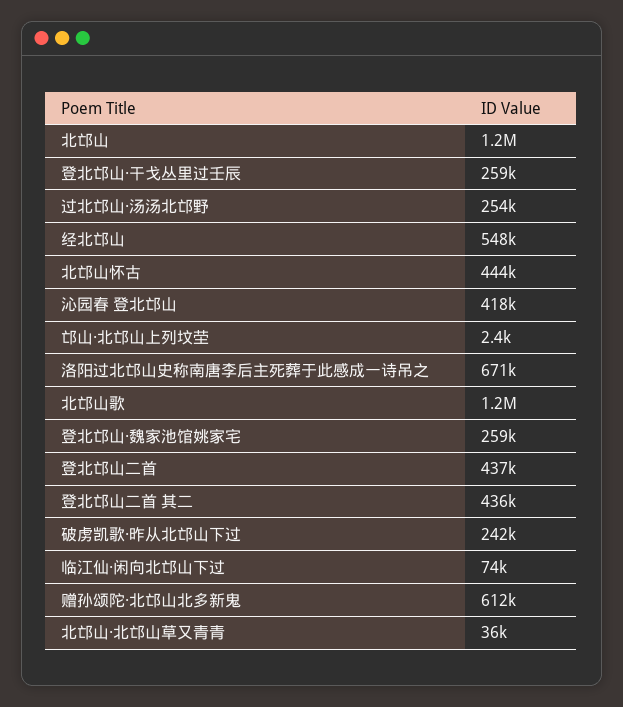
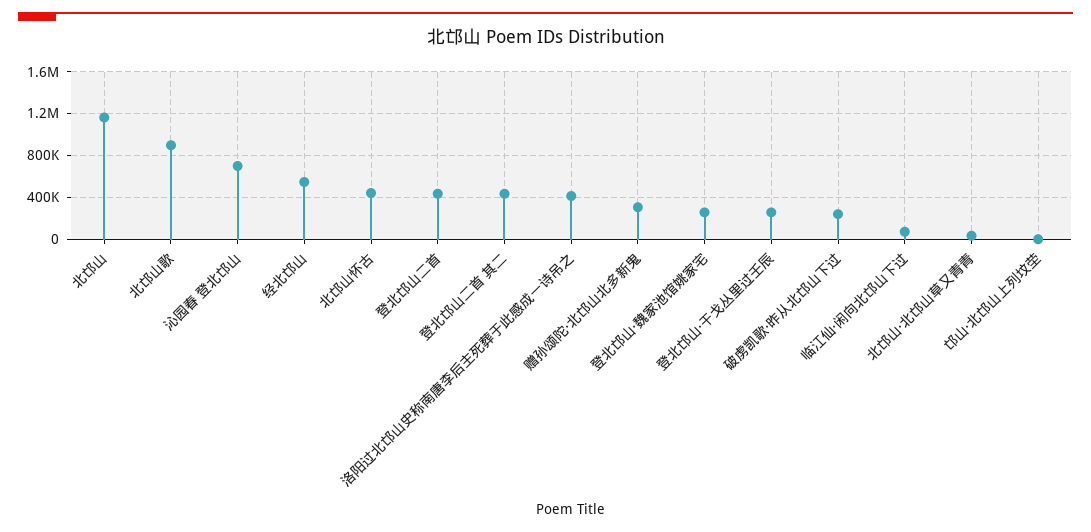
  {
    "北邙山": 1200000,
    "登北邙山·干戈丛里过壬辰": 259000,
-   "过北邙山·汤汤北邙野": 254000,
    "经北邙山": 548000,
    "北邙山怀古": 444000,
-   "沁园春 登北邙山": 418000,
+   "沁园春 登北邙山": 700000,
    "邙山·北邙山上列坟茔": 2400,
-   "洛阳过北邙山史称南唐李后主死葬于此感成一诗吊之": 671000,
+   "洛阳过北邙山史称南唐李后主死葬于此感成一诗吊之": 400000,
-   "北邙山歌": 1200000,
+   "北邙山歌": 900000,
    "登北邙山·魏家池馆姚家宅": 259000,
    "登北邙山二首": 437000,
    "登北邙山二首 其二": 436000,
    "破虏凯歌·昨从北邙山下过": 242000,
    "临江仙·闲向北邙山下过": 74000,
-   "赠孙颂陀·北邙山北多新鬼": 612000,
+   "赠孙颂陀·北邙山北多新鬼": 300000,
    "北邙山·北邙山草又青青": 36000
  }

